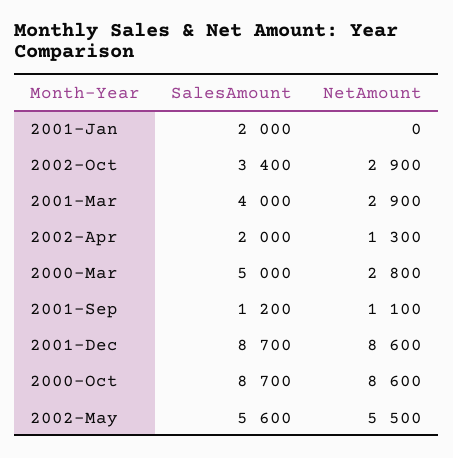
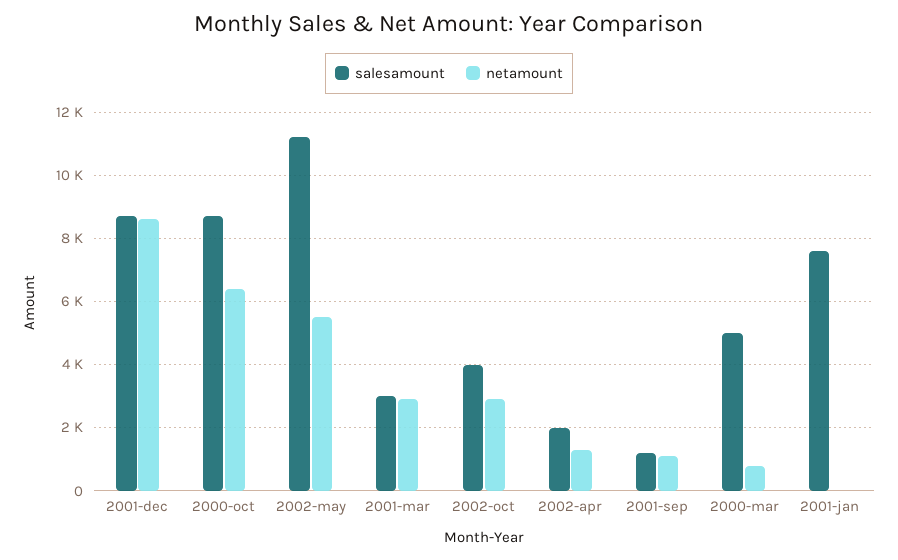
  {
    "SalesAmount": {
-     "2001-Jan": 2000,
+     "2001-Jan": 7600,
-     "2002-Oct": 3400,
+     "2002-Oct": 4000,
-     "2001-Mar": 4000,
+     "2001-Mar": 3000,
      "2002-Apr": 2000,
      "2000-Mar": 5000,
      "2001-Sep": 1200,
      "2001-Dec": 8700,
      "2000-Oct": 8700,
-     "2002-May": 5600
+     "2002-May": 11200
    },
    "NetAmount": {
      "2001-Jan": 0,
      "2002-Oct": 2900,
      "2001-Mar": 2900,
      "2002-Apr": 1300,
-     "2000-Mar": 2800,
+     "2000-Mar": 800,
      "2001-Sep": 1100,
      "2001-Dec": 8600,
-     "2000-Oct": 8600,
+     "2000-Oct": 6400,
      "2002-May": 5500
    }
  }

